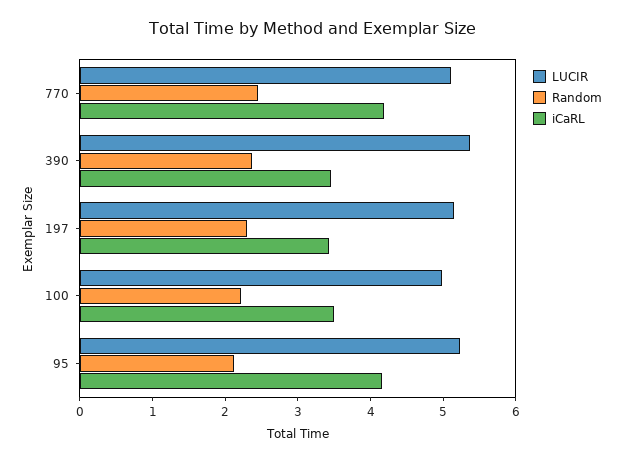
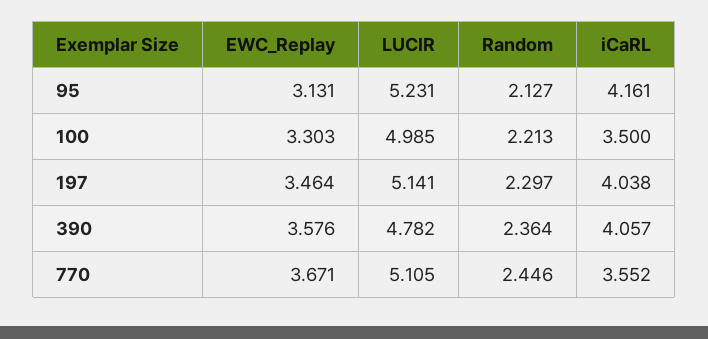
  {
    "LUCIR": {
      "770": 5.105,
-     "390": 5.4,
+     "390": 4.782,
      "197": 5.141,
      "100": 4.985,
      "95": 5.231
    },
    "Random": {
      "770": 2.446,
      "390": 2.364,
      "197": 2.297,
      "100": 2.213,
      "95": 2.127
    },
    "iCaRL": {
-     "770": 4.2,
+     "770": 3.552,
-     "390": 3.4,
+     "390": 4.057,
-     "197": 3.4,
+     "197": 4.038,
      "100": 3.5,
      "95": 4.161
-   }
+   },
+   "EWC_Replay": {
+     "95": 3.131,
+     "100": 3.303,
+     "197": 3.464,
+     "390": 3.576,
+     "770": 3.671
+   }
  }

